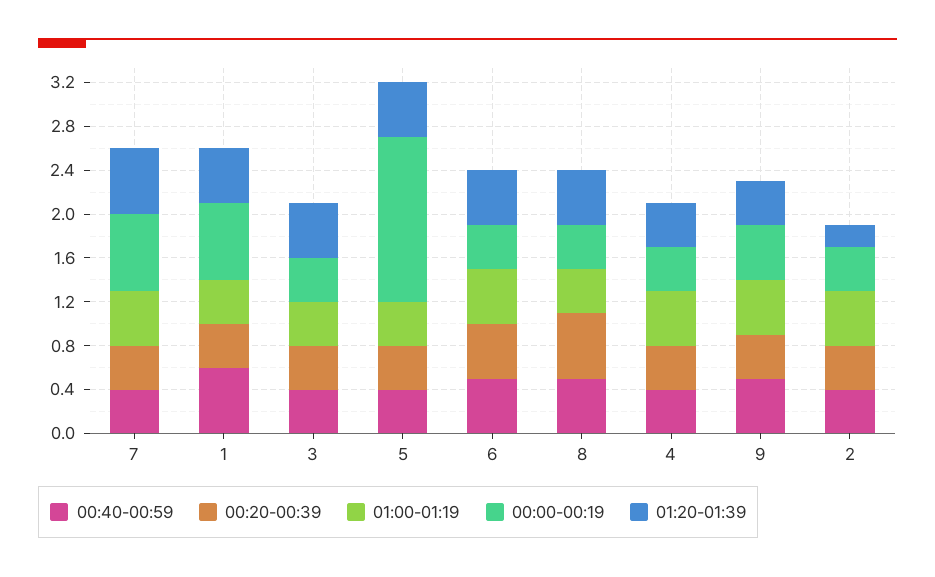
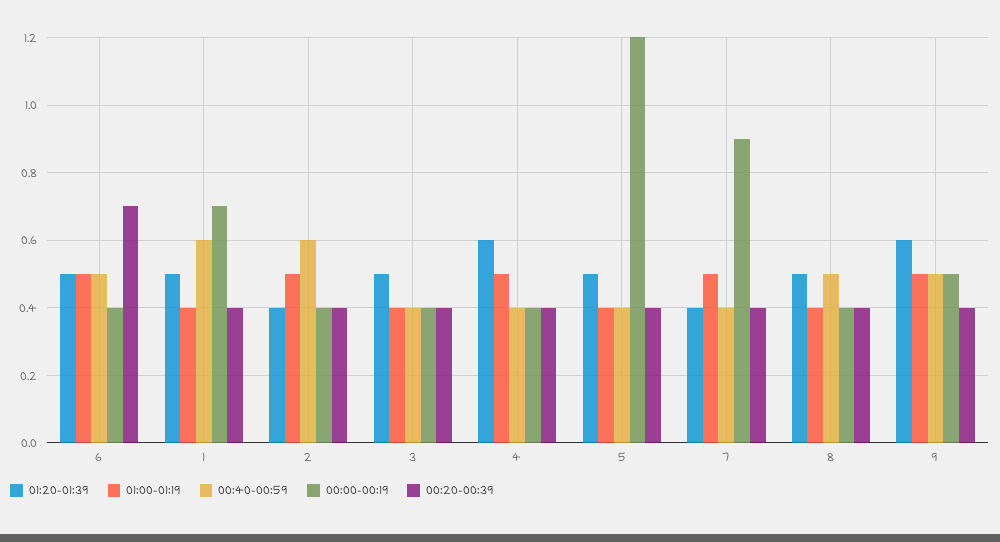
  {
    "00:40-00:59": {
      "7": 0.4,
      "1": 0.6,
      "3": 0.4,
      "5": 0.4,
      "6": 0.5,
      "8": 0.5,
      "4": 0.4,
      "9": 0.5,
-     "2": 0.4
+     "2": 0.6
    },
    "00:20-00:39": {
      "7": 0.4,
      "1": 0.4,
      "3": 0.4,
      "5": 0.4,
-     "6": 0.5,
+     "6": 0.7,
-     "8": 0.6,
+     "8": 0.4,
      "4": 0.4,
      "9": 0.4,
      "2": 0.4
    },
    "01:00-01:19": {
      "7": 0.5,
      "1": 0.4,
      "3": 0.4,
      "5": 0.4,
      "6": 0.5,
      "8": 0.4,
      "4": 0.5,
      "9": 0.5,
      "2": 0.5
    },
    "00:00-00:19": {
-     "7": 0.7,
+     "7": 0.9,
      "1": 0.7,
      "3": 0.4,
-     "5": 1.5,
+     "5": 1.2,
      "6": 0.4,
      "8": 0.4,
      "4": 0.4,
      "9": 0.5,
      "2": 0.4
    },
    "01:20-01:39": {
-     "7": 0.6,
+     "7": 0.4,
      "1": 0.5,
      "3": 0.5,
      "5": 0.5,
      "6": 0.5,
      "8": 0.5,
-     "4": 0.4,
+     "4": 0.6,
-     "9": 0.4,
+     "9": 0.6,
-     "2": 0.2
+     "2": 0.4
    }
  }

